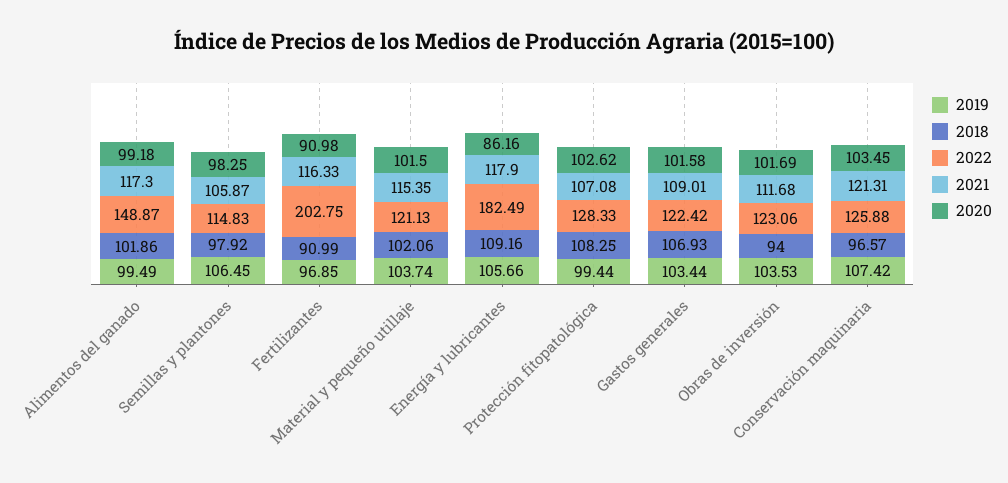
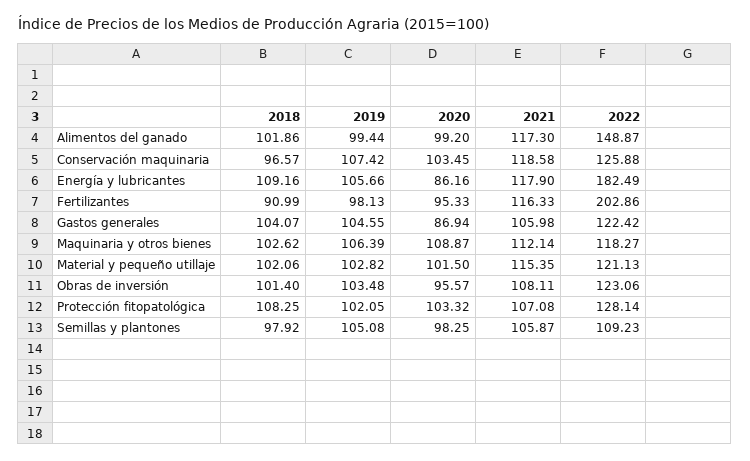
  {
    "2019": {
-     "Alimentos del ganado": 99.49,
+     "Alimentos del ganado": 99.44,
-     "Semillas y plantones": 106.45,
+     "Semillas y plantones": 105.08,
-     "Fertilizantes": 96.85,
+     "Fertilizantes": 98.13,
-     "Material y pequeño utillaje": 103.74,
+     "Material y pequeño utillaje": 102.82,
      "Energía y lubricantes": 105.66,
-     "Protección fitopatológica": 99.44,
+     "Protección fitopatológica": 102.05,
-     "Gastos generales": 103.44,
+     "Gastos generales": 104.55,
-     "Obras de inversión": 103.53,
+     "Obras de inversión": 103.48,
-     "Conservación maquinaria": 107.42
+     "Conservación maquinaria": 107.42,
+     "Maquinaria y otros bienes": 106.39
    },
    "2018": {
      "Alimentos del ganado": 101.86,
      "Semillas y plantones": 97.92,
      "Fertilizantes": 90.99,
      "Material y pequeño utillaje": 102.06,
      "Energía y lubricantes": 109.16,
      "Protección fitopatológica": 108.25,
-     "Gastos generales": 106.93,
+     "Gastos generales": 104.07,
-     "Obras de inversión": 94,
+     "Obras de inversión": 101.4,
-     "Conservación maquinaria": 96.57
+     "Conservación maquinaria": 96.57,
+     "Maquinaria y otros bienes": 102.62
    },
    "2022": {
      "Alimentos del ganado": 148.87,
-     "Semillas y plantones": 114.83,
+     "Semillas y plantones": 109.23,
-     "Fertilizantes": 202.75,
+     "Fertilizantes": 202.86,
      "Material y pequeño utillaje": 121.13,
      "Energía y lubricantes": 182.49,
-     "Protección fitopatológica": 128.33,
+     "Protección fitopatológica": 128.14,
      "Gastos generales": 122.42,
      "Obras de inversión": 123.06,
-     "Conservación maquinaria": 125.88
+     "Conservación maquinaria": 125.88,
+     "Maquinaria y otros bienes": 118.27
    },
    "2021": {
      "Alimentos del ganado": 117.3,
      "Semillas y plantones": 105.87,
      "Fertilizantes": 116.33,
      "Material y pequeño utillaje": 115.35,
      "Energía y lubricantes": 117.9,
      "Protección fitopatológica": 107.08,
-     "Gastos generales": 109.01,
+     "Gastos generales": 105.98,
-     "Obras de inversión": 111.68,
+     "Obras de inversión": 108.11,
-     "Conservación maquinaria": 121.31
+     "Conservación maquinaria": 118.58,
+     "Maquinaria y otros bienes": 112.14
    },
    "2020": {
-     "Alimentos del ganado": 99.18,
+     "Alimentos del ganado": 99.2,
      "Semillas y plantones": 98.25,
-     "Fertilizantes": 90.98,
+     "Fertilizantes": 95.33,
      "Material y pequeño utillaje": 101.5,
      "Energía y lubricantes": 86.16,
-     "Protección fitopatológica": 102.62,
+     "Protección fitopatológica": 103.32,
-     "Gastos generales": 101.58,
+     "Gastos generales": 86.94,
-     "Obras de inversión": 101.69,
+     "Obras de inversión": 95.57,
-     "Conservación maquinaria": 103.45
+     "Conservación maquinaria": 103.45,
+     "Maquinaria y otros bienes": 108.87
    }
  }

